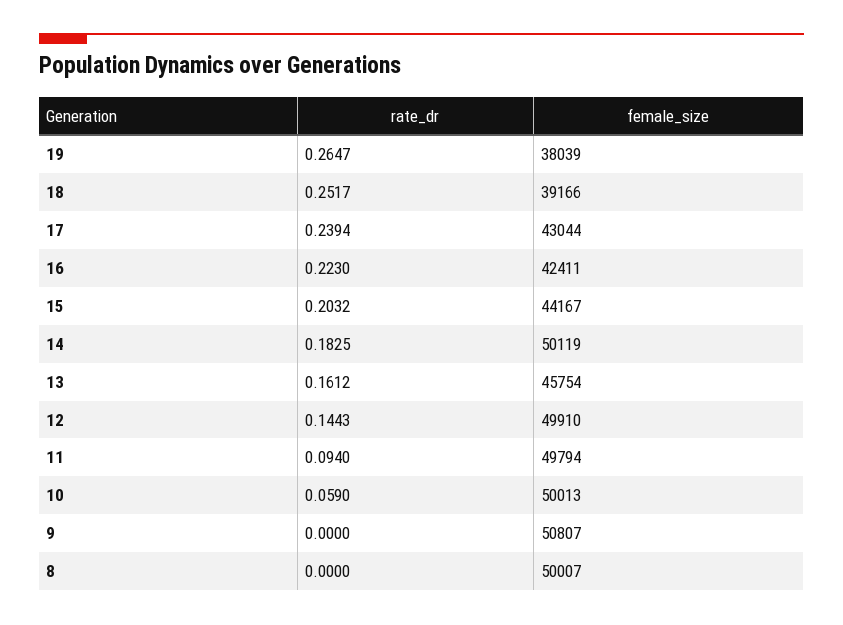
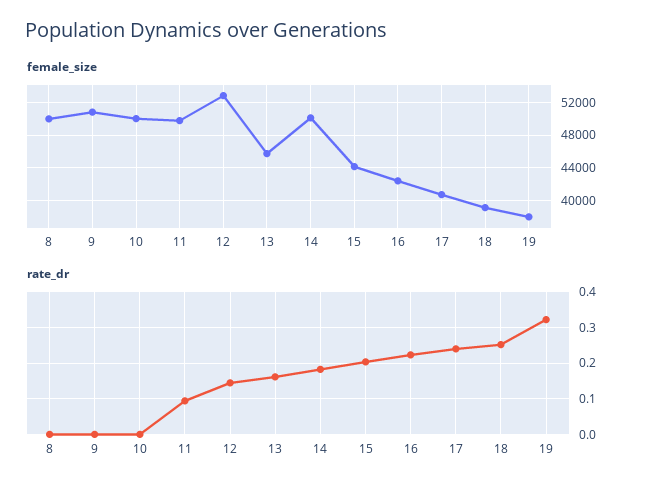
  {
    "rate_dr": {
-     "19": 0.2647,
+     "19": 0.32,
      "18": 0.2517,
      "17": 0.2394,
      "16": 0.223,
      "15": 0.2032,
      "14": 0.1825,
      "13": 0.1612,
      "12": 0.1443,
      "11": 0.094,
-     "10": 0.059,
+     "10": 0,
      "9": 0,
      "8": 0
    },
    "female_size": {
      "19": 38039,
      "18": 39166,
-     "17": 43044,
+     "17": 41000,
      "16": 42411,
      "15": 44167,
      "14": 50119,
      "13": 45754,
-     "12": 49910,
+     "12": 53000,
      "11": 49794,
      "10": 50013,
      "9": 50807,
      "8": 50007
    }
  }

